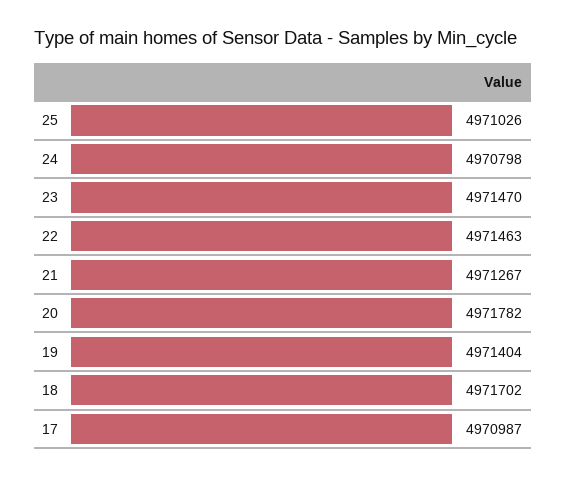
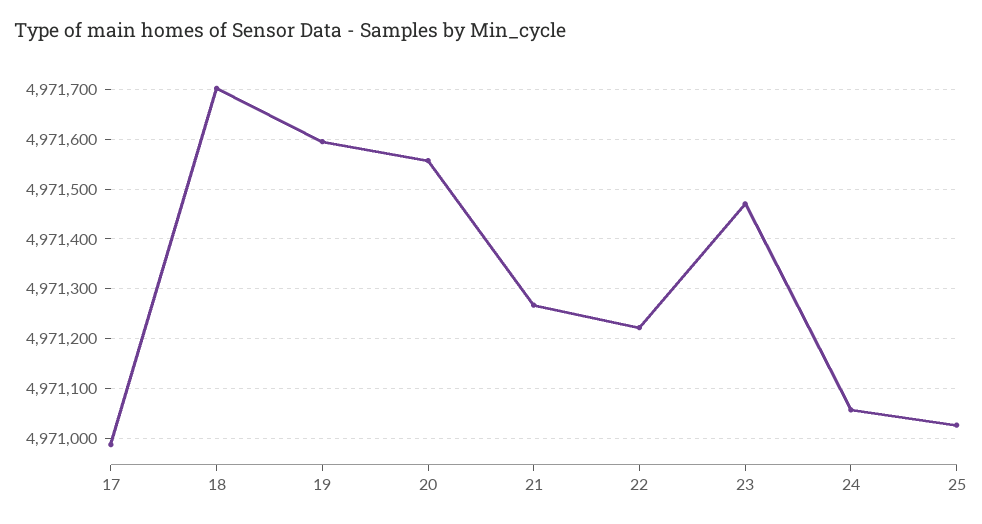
  {
    "25": 4971026,
-   "24": 4970798,
+   "24": 4971060,
    "23": 4971470,
-   "22": 4971463,
+   "22": 4971220,
    "21": 4971267,
-   "20": 4971782,
+   "20": 4971560,
-   "19": 4971404,
+   "19": 4971600,
    "18": 4971702,
    "17": 4970987
  }

